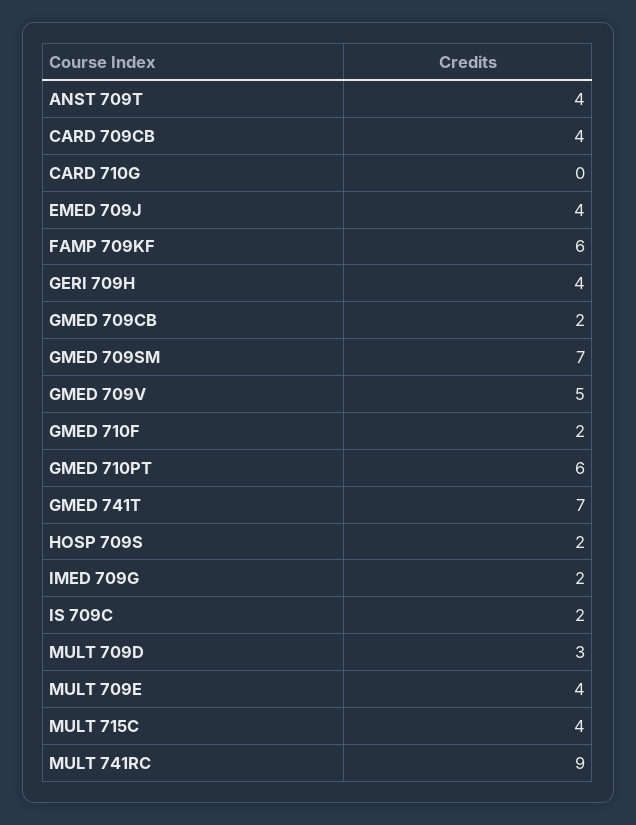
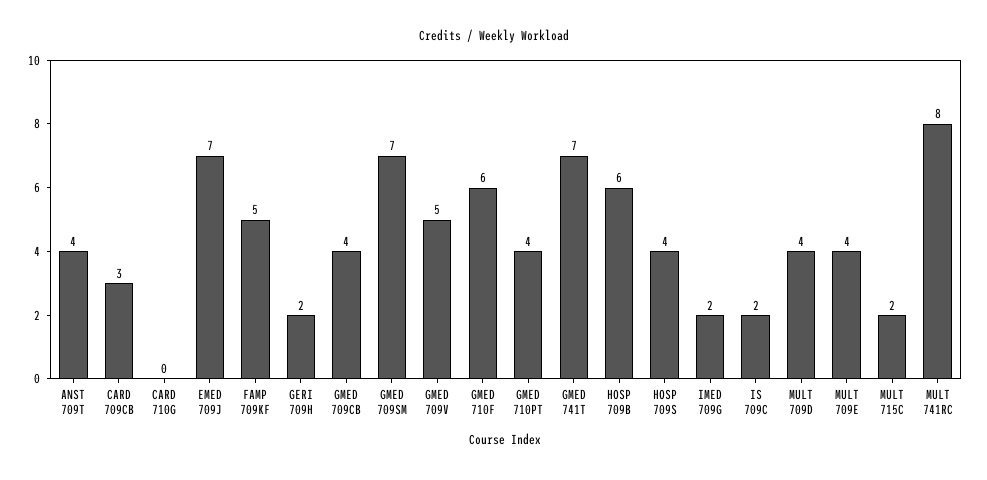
  {
    "ANST 709T": 4,
-   "CARD 709CB": 4,
+   "CARD 709CB": 3,
    "CARD 710G": 0,
-   "EMED 709J": 4,
+   "EMED 709J": 7,
-   "FAMP 709KF": 6,
+   "FAMP 709KF": 5,
-   "GERI 709H": 4,
+   "GERI 709H": 2,
-   "GMED 709CB": 2,
+   "GMED 709CB": 4,
    "GMED 709SM": 7,
    "GMED 709V": 5,
-   "GMED 710F": 2,
+   "GMED 710F": 6,
-   "GMED 710PT": 6,
+   "GMED 710PT": 4,
    "GMED 741T": 7,
-   "HOSP 709S": 2,
+   "HOSP 709S": 4,
    "IMED 709G": 2,
    "IS 709C": 2,
-   "MULT 709D": 3,
+   "MULT 709D": 4,
    "MULT 709E": 4,
-   "MULT 715C": 4,
+   "MULT 715C": 2,
-   "MULT 741RC": 9
+   "MULT 741RC": 8,
+   "HOSP 709B": 6
  }

